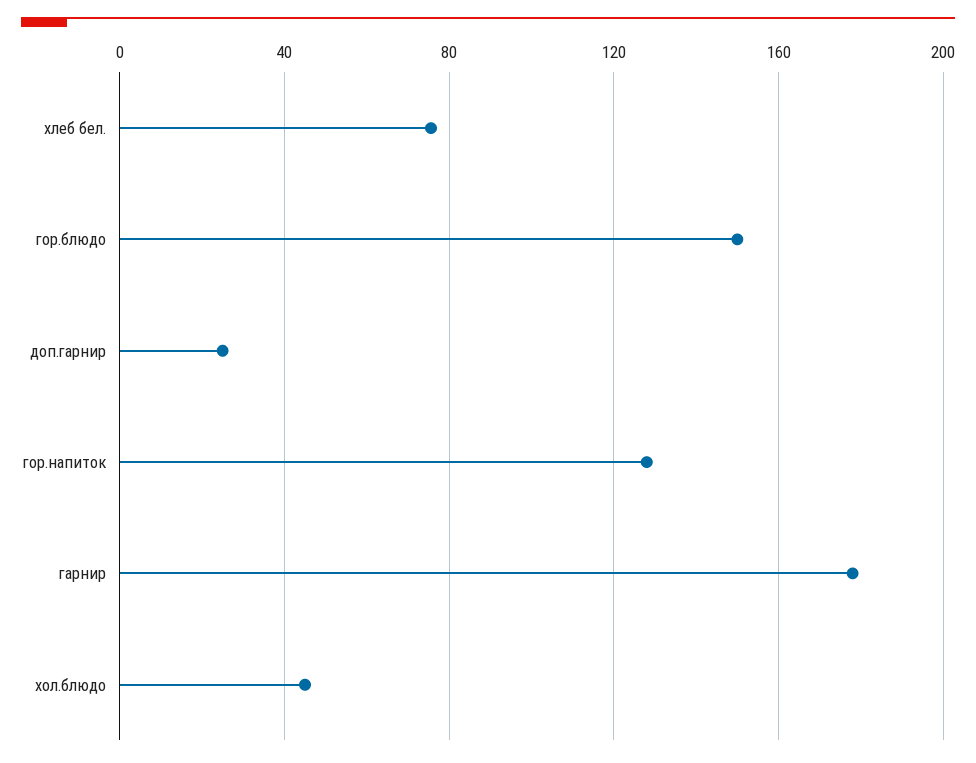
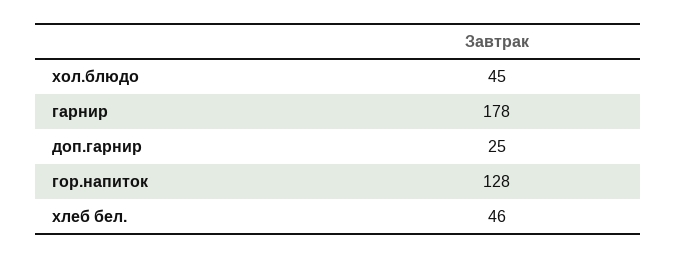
  {
-   "хлеб бел.": 75,
+   "хлеб бел.": 46,
-   "гор.блюдо": 150,
    "доп.гарнир": 25,
    "гор.напиток": 128,
    "гарнир": 178,
    "хол.блюдо": 45
  }

